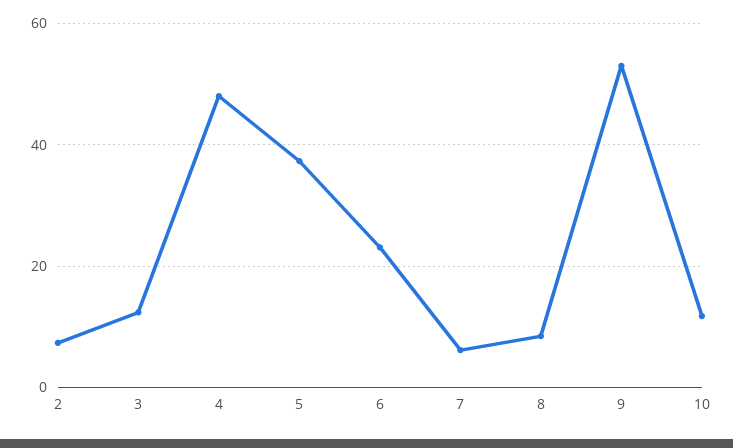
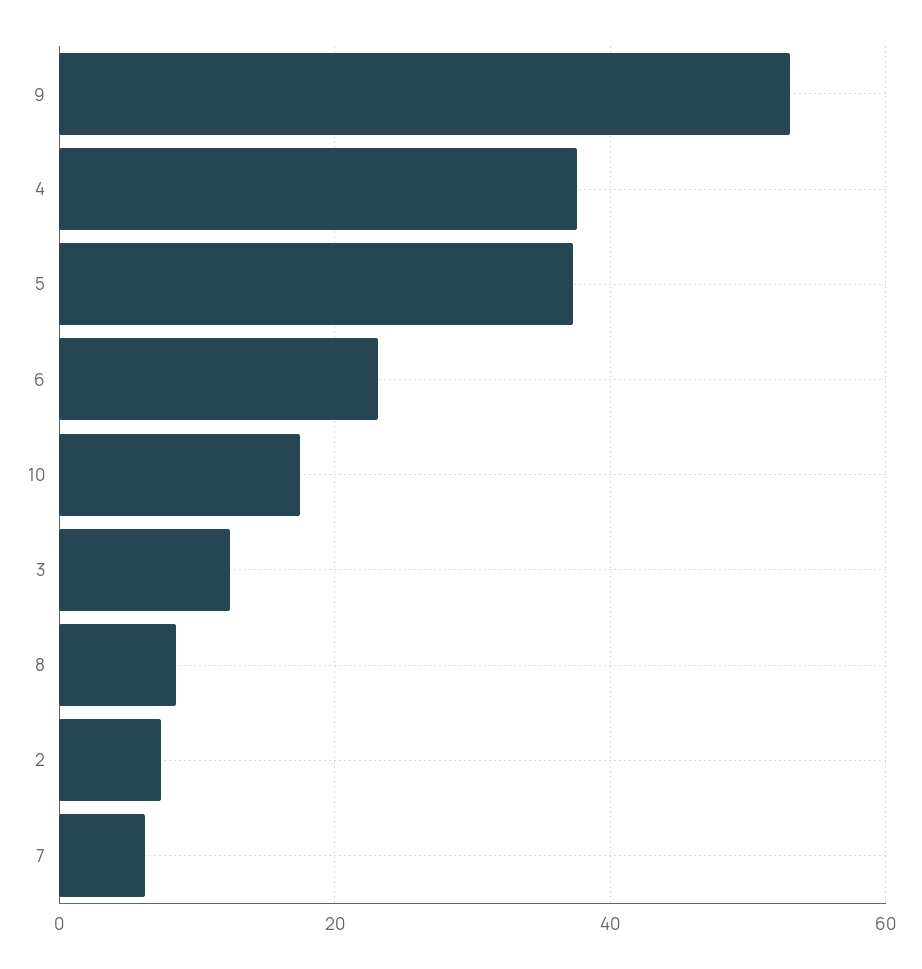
  {
    "2": 8,
    "3": 12,
-   "4": 48,
+   "4": 38,
    "5": 38,
    "6": 24,
    "7": 6,
    "8": 8,
    "9": 54,
-   "10": 12
+   "10": 18
  }

